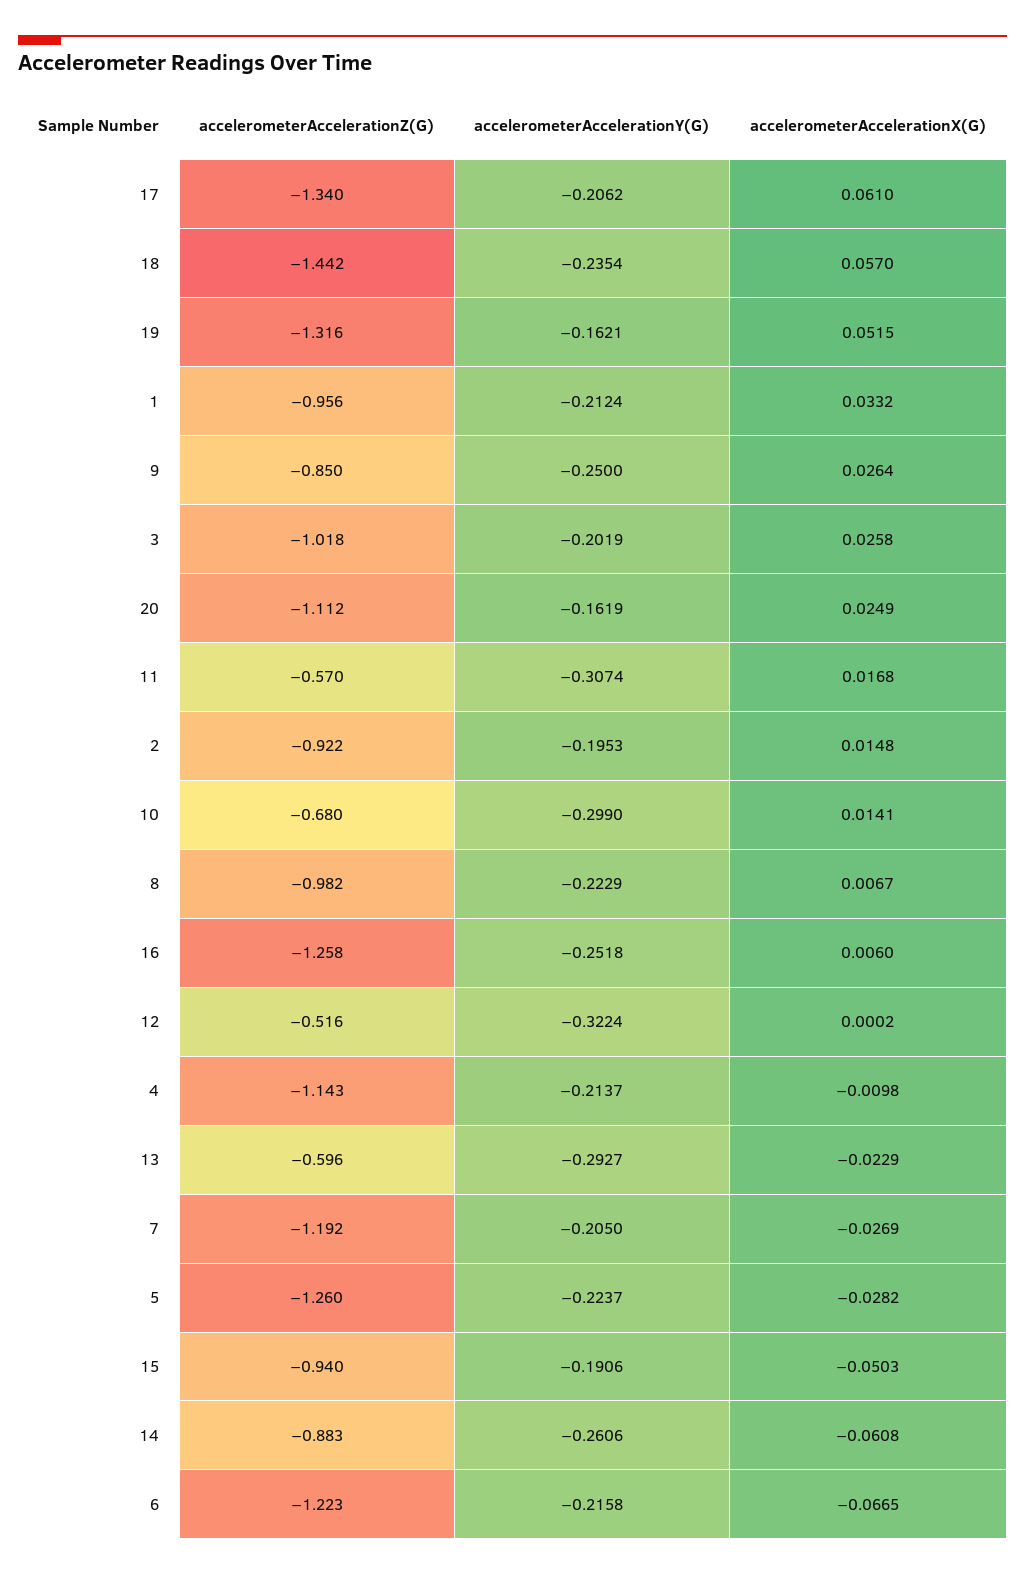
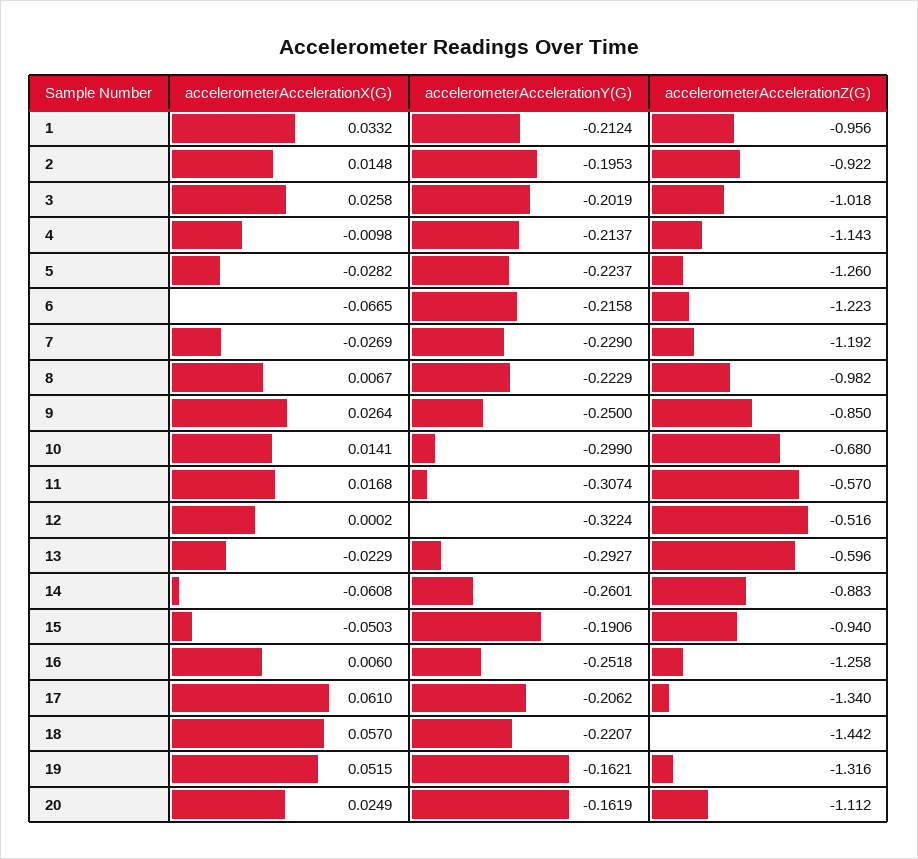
  {
    "accelerometerAccelerationZ(G)": {
      "17": -1.34,
      "18": -1.442,
      "19": -1.316,
      "1": -0.956,
      "9": -0.85,
      "3": -1.018,
      "20": -1.112,
      "11": -0.57,
      "2": -0.922,
      "10": -0.68,
      "8": -0.982,
      "16": -1.258,
      "12": -0.516,
      "4": -1.143,
      "13": -0.596,
      "7": -1.192,
      "5": -1.26,
      "15": -0.94,
      "14": -0.883,
      "6": -1.223
    },
    "accelerometerAccelerationY(G)": {
      "17": -0.2062,
-     "18": -0.2354,
+     "18": -0.2207,
      "19": -0.1621,
      "1": -0.2124,
      "9": -0.25,
      "3": -0.2019,
      "20": -0.1619,
      "11": -0.3074,
      "2": -0.1953,
      "10": -0.299,
      "8": -0.2229,
      "16": -0.2518,
      "12": -0.3224,
      "4": -0.2137,
      "13": -0.2927,
-     "7": -0.205,
+     "7": -0.229,
      "5": -0.2237,
      "15": -0.1906,
-     "14": -0.2606,
+     "14": -0.2601,
      "6": -0.2158
    },
    "accelerometerAccelerationX(G)": {
      "17": 0.061,
      "18": 0.057,
      "19": 0.0515,
      "1": 0.0332,
      "9": 0.0264,
      "3": 0.0258,
      "20": 0.0249,
      "11": 0.0168,
      "2": 0.0148,
      "10": 0.0141,
      "8": 0.0067,
      "16": 0.006,
      "12": 0.0002,
      "4": -0.0098,
      "13": -0.0229,
      "7": -0.0269,
      "5": -0.0282,
      "15": -0.0503,
      "14": -0.0608,
      "6": -0.0665
    }
  }

